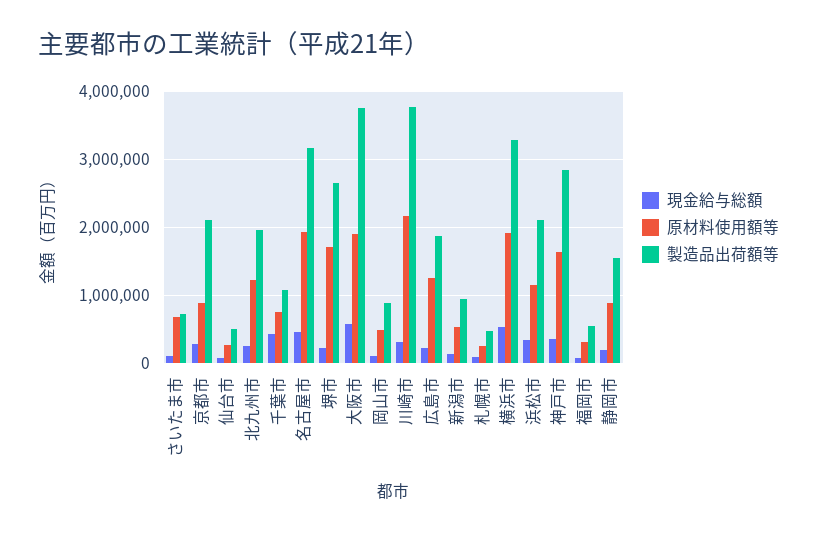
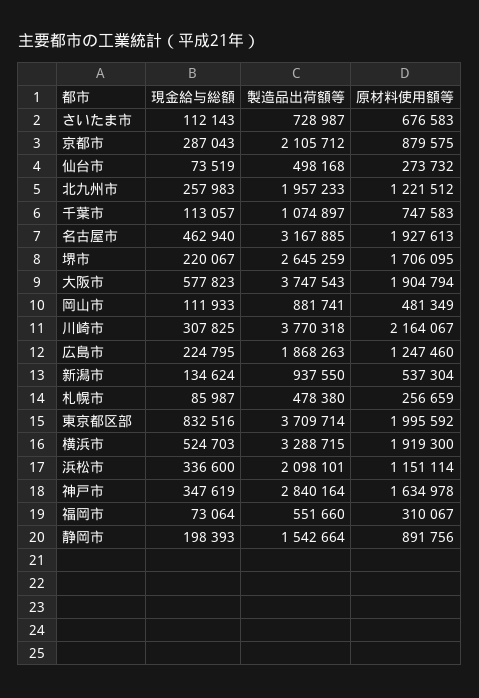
  {
    "現金給与総額": {
      "さいたま市": 112143,
      "京都市": 287043,
      "仙台市": 73519,
      "北九州市": 257983,
-     "千葉市": 400000,
+     "千葉市": 113057,
      "名古屋市": 462940,
      "堺市": 220067,
      "大阪市": 577823,
      "岡山市": 111933,
      "川崎市": 307825,
      "広島市": 224795,
      "新潟市": 134624,
      "札幌市": 85987,
      "横浜市": 524703,
      "浜松市": 336600,
      "神戸市": 347619,
      "福岡市": 73064,
-     "静岡市": 198393
+     "静岡市": 198393,
+     "東京都区部": 832516
    },
    "原材料使用額等": {
      "さいたま市": 676583,
      "京都市": 879575,
      "仙台市": 273732,
      "北九州市": 1221512,
      "千葉市": 747583,
      "名古屋市": 1927613,
      "堺市": 1706095,
      "大阪市": 1904794,
      "岡山市": 481349,
      "川崎市": 2164067,
      "広島市": 1247460,
      "新潟市": 537304,
      "札幌市": 256659,
      "横浜市": 1919300,
      "浜松市": 1151114,
      "神戸市": 1634978,
      "福岡市": 310067,
-     "静岡市": 891756
+     "静岡市": 891756,
+     "東京都区部": 1995592
    },
    "製造品出荷額等": {
      "さいたま市": 728987,
      "京都市": 2105712,
      "仙台市": 498168,
      "北九州市": 1957233,
      "千葉市": 1074897,
      "名古屋市": 3167885,
      "堺市": 2645259,
      "大阪市": 3747543,
      "岡山市": 881741,
      "川崎市": 3770318,
      "広島市": 1868263,
      "新潟市": 937550,
      "札幌市": 478380,
      "横浜市": 3288715,
      "浜松市": 2098101,
      "神戸市": 2840164,
      "福岡市": 551660,
-     "静岡市": 1542664
+     "静岡市": 1542664,
+     "東京都区部": 3709714
    }
  }

